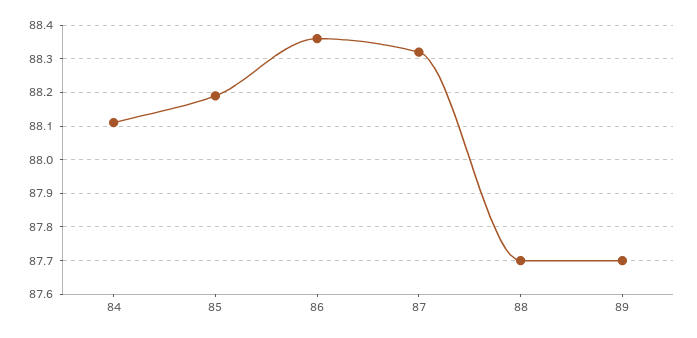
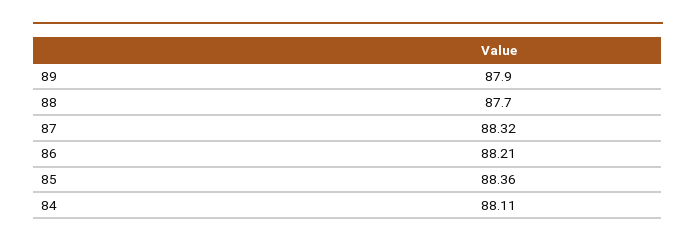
  {
    "84": 88.11,
-   "85": 88.2,
+   "85": 88.36,
-   "86": 88.35,
+   "86": 88.21,
    "87": 88.32,
    "88": 87.7,
-   "89": 87.7
+   "89": 87.9
  }

